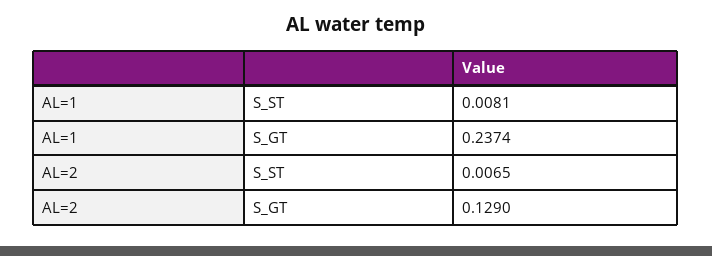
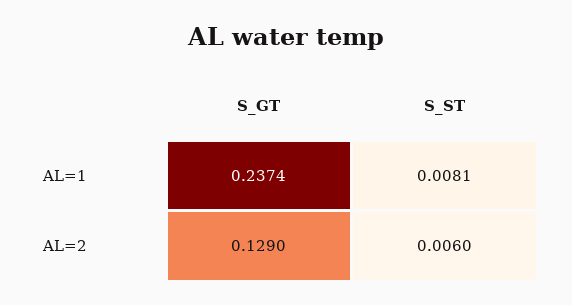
  {
    "AL=1": {
      "S_ST": 0.0081,
      "S_GT": 0.2374
    },
    "AL=2": {
-     "S_ST": 0.0065,
+     "S_ST": 0.006,
      "S_GT": 0.129
    }
  }

